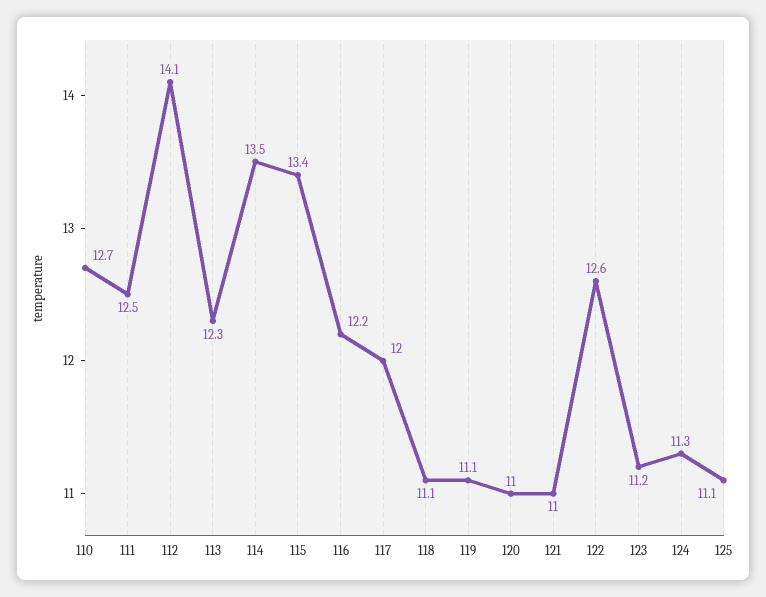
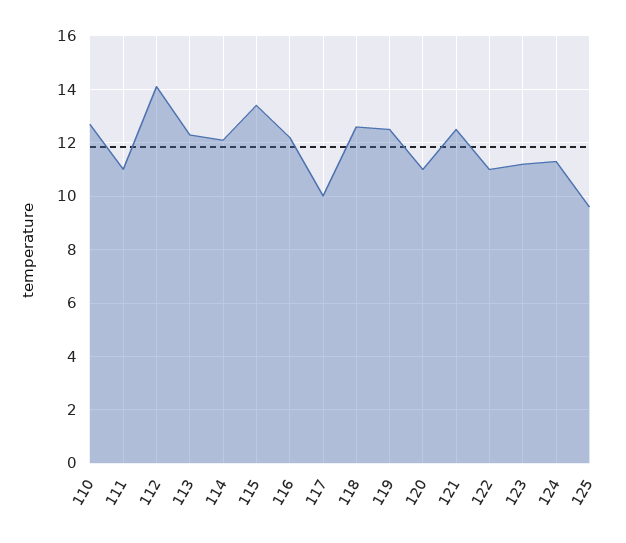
  {
    "110": 12.7,
-   "111": 12.5,
+   "111": 11,
    "112": 14.1,
    "113": 12.3,
-   "114": 13.5,
+   "114": 12,
    "115": 13.4,
    "116": 12.2,
-   "117": 12,
+   "117": 10,
-   "118": 11.1,
+   "118": 12.5,
-   "119": 11.1,
+   "119": 12.5,
    "120": 11,
-   "121": 11,
+   "121": 12.5,
-   "122": 12.6,
+   "122": 11,
    "123": 11.2,
    "124": 11.3,
-   "125": 11.1
+   "125": 9.5
  }

